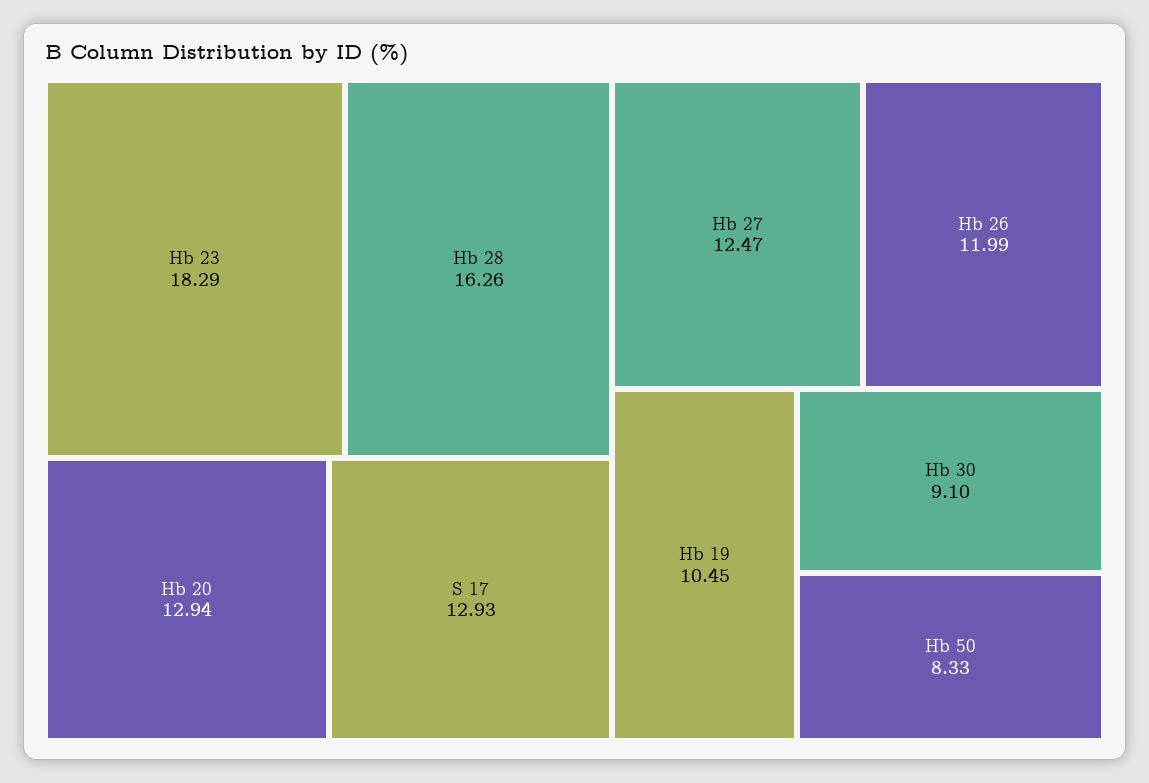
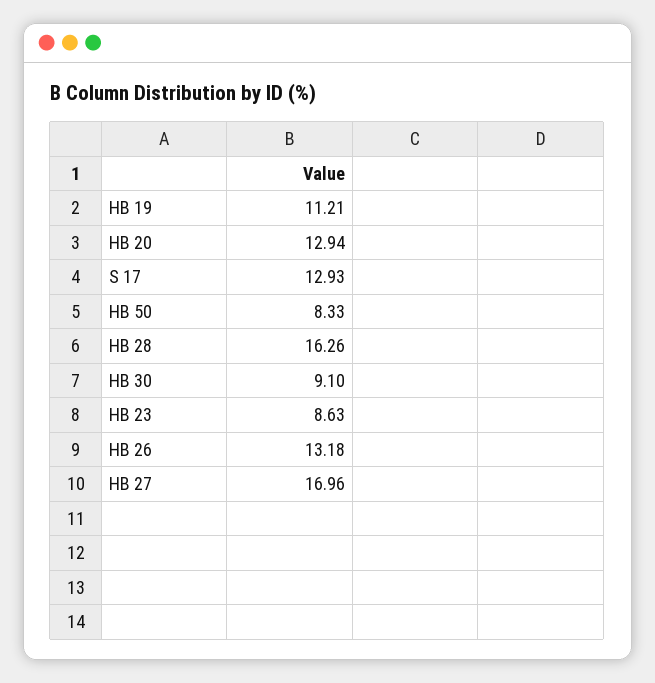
  {
-   "Hb 23": 18.29,
+   "Hb 23": 8.63,
    "Hb 28": 16.26,
    "Hb 20": 12.94,
    "S 17": 12.93,
-   "Hb 27": 12.47,
+   "Hb 27": 16.96,
-   "Hb 26": 11.99,
+   "Hb 26": 13.18,
-   "Hb 19": 10.45,
+   "Hb 19": 11.21,
    "Hb 30": 9.1,
    "Hb 50": 8.33
  }

